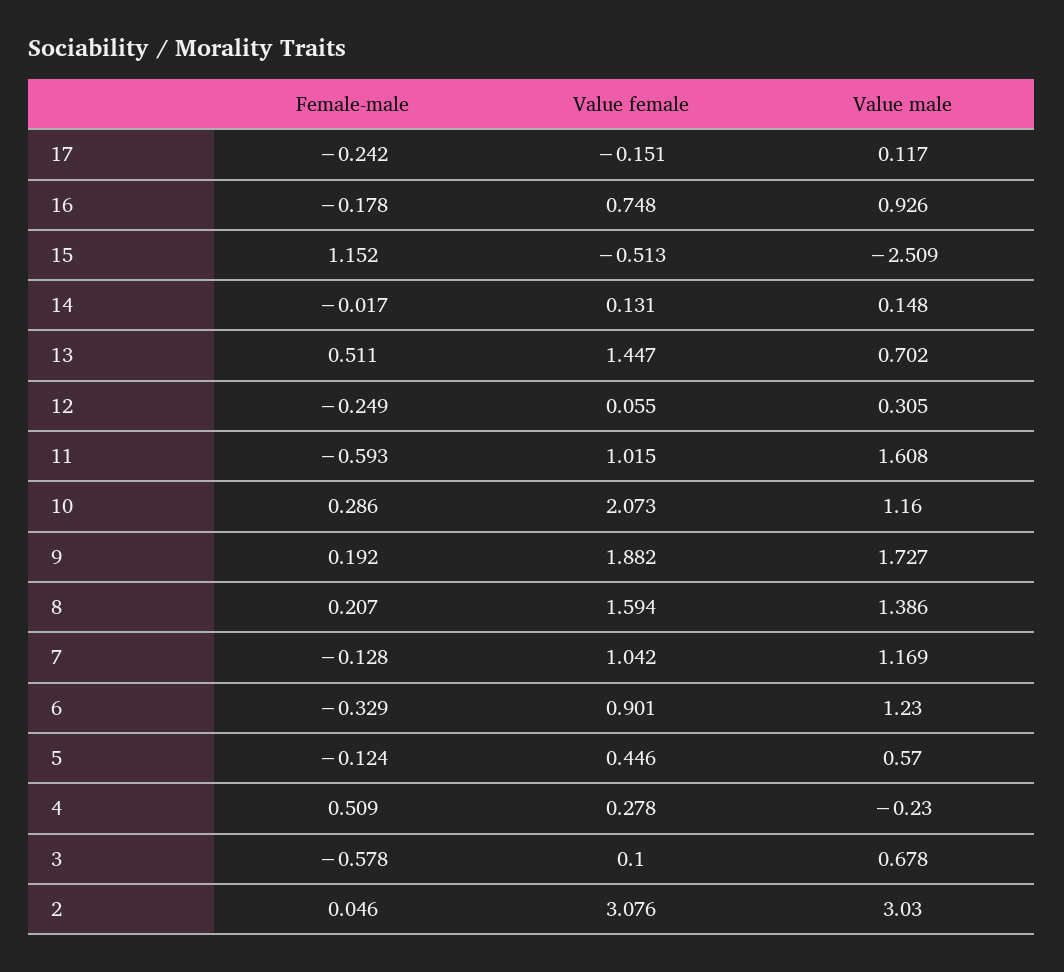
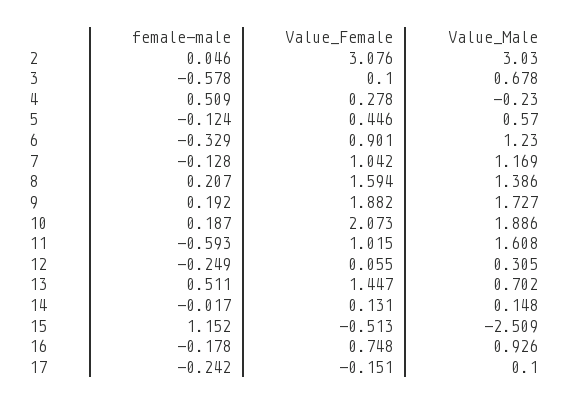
  {
    "Female-male": {
      "17": -0.242,
      "16": -0.178,
      "15": 1.152,
      "14": -0.017,
      "13": 0.511,
      "12": -0.249,
      "11": -0.593,
-     "10": 0.286,
+     "10": 0.187,
      "9": 0.192,
      "8": 0.207,
      "7": -0.128,
      "6": -0.329,
      "5": -0.124,
      "4": 0.509,
      "3": -0.578,
      "2": 0.046
    },
    "Value female": {
      "17": -0.151,
      "16": 0.748,
      "15": -0.513,
      "14": 0.131,
      "13": 1.447,
      "12": 0.055,
      "11": 1.015,
      "10": 2.073,
      "9": 1.882,
      "8": 1.594,
      "7": 1.042,
      "6": 0.901,
      "5": 0.446,
      "4": 0.278,
      "3": 0.1,
      "2": 3.076
    },
    "Value male": {
-     "17": 0.117,
+     "17": 0.1,
      "16": 0.926,
      "15": -2.509,
      "14": 0.148,
      "13": 0.702,
      "12": 0.305,
      "11": 1.608,
-     "10": 1.16,
+     "10": 1.886,
      "9": 1.727,
      "8": 1.386,
      "7": 1.169,
      "6": 1.23,
      "5": 0.57,
      "4": -0.23,
      "3": 0.678,
      "2": 3.03
    }
  }

